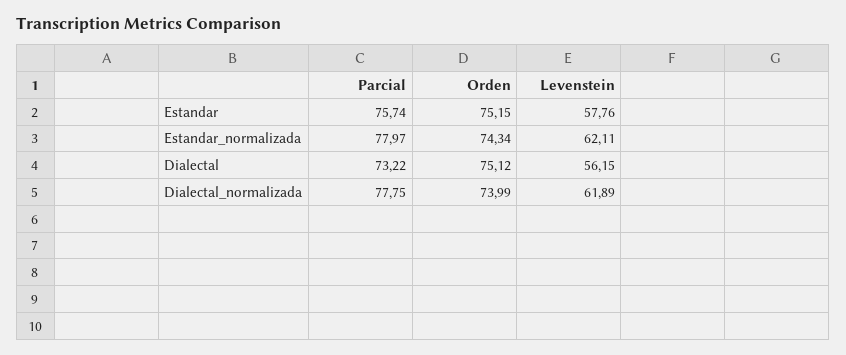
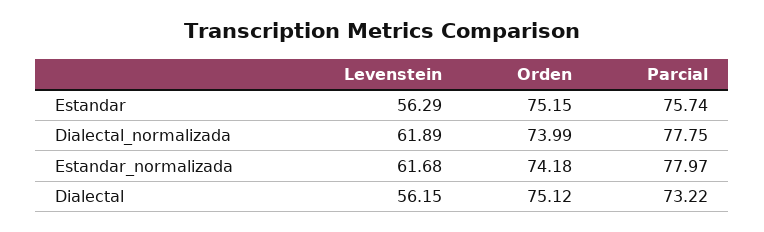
  {
    "Parcial": {
      "Estandar": 75.74,
      "Estandar_normalizada": 77.97,
      "Dialectal": 73.22,
      "Dialectal_normalizada": 77.75
    },
    "Orden": {
      "Estandar": 75.15,
-     "Estandar_normalizada": 74.34,
+     "Estandar_normalizada": 74.18,
      "Dialectal": 75.12,
      "Dialectal_normalizada": 73.99
    },
    "Levenstein": {
-     "Estandar": 57.76,
+     "Estandar": 56.29,
-     "Estandar_normalizada": 62.11,
+     "Estandar_normalizada": 61.68,
      "Dialectal": 56.15,
      "Dialectal_normalizada": 61.89
    }
  }

